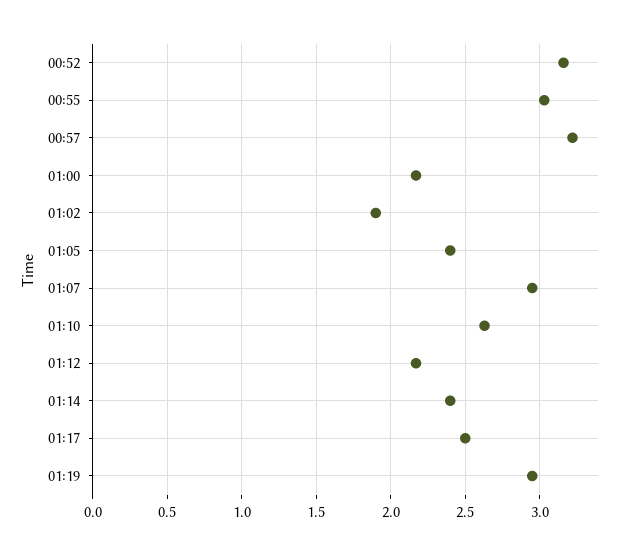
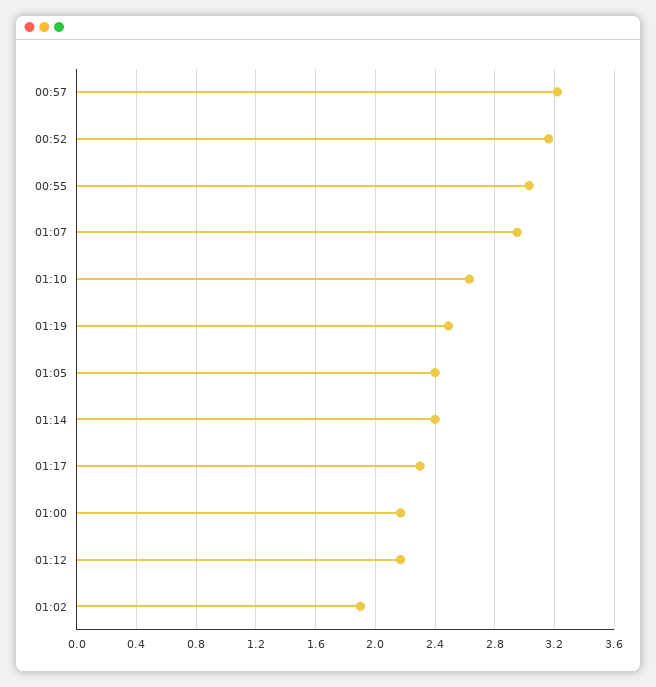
  {
    "00:52": 3.15,
    "00:55": 3.05,
    "00:57": 3.2,
    "01:00": 2.15,
    "01:02": 1.9,
    "01:05": 2.4,
    "01:07": 2.95,
    "01:10": 2.65,
    "01:12": 2.15,
    "01:14": 2.4,
-   "01:17": 2.5,
+   "01:17": 2.3,
-   "01:19": 2.95
+   "01:19": 2.5
  }

